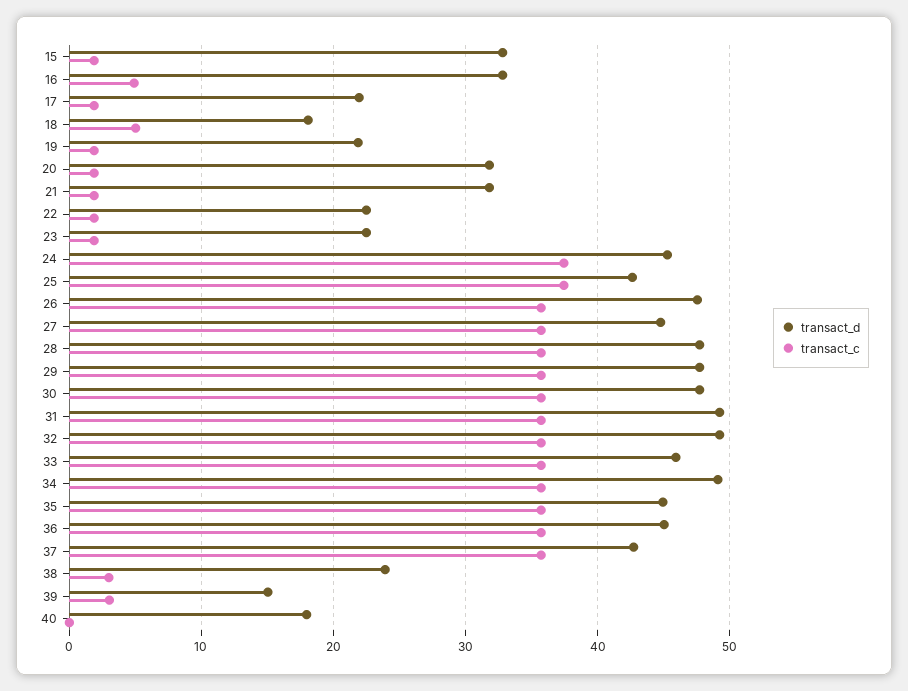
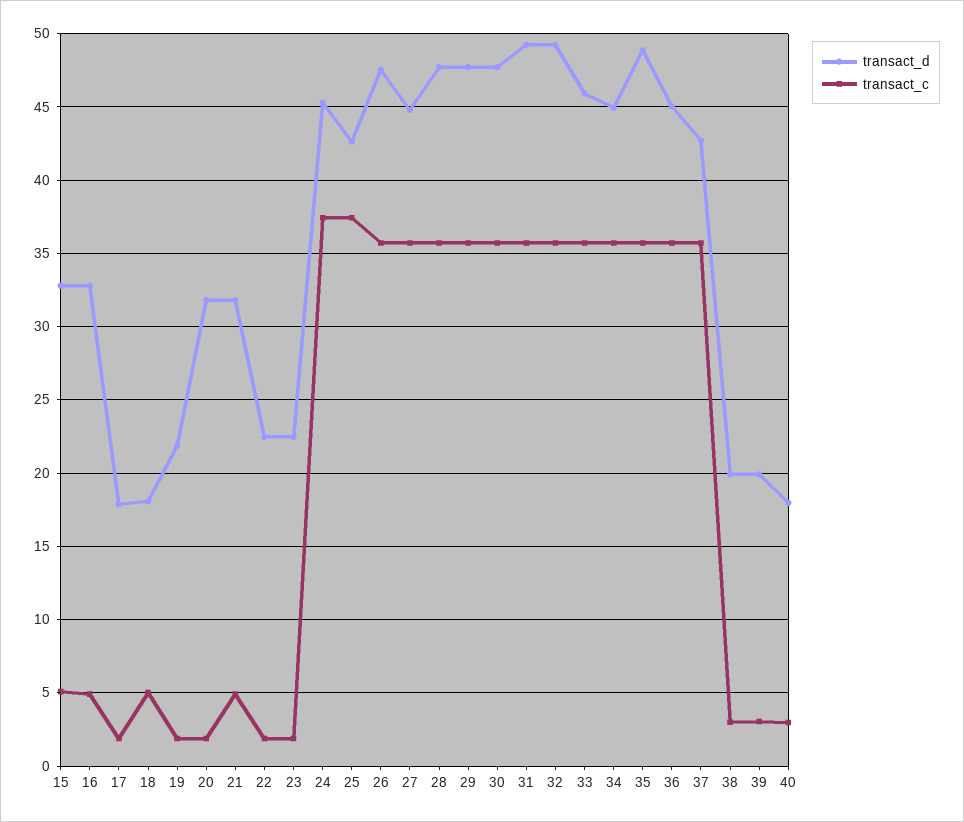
  {
    "transact_d": {
      "15": 33,
      "16": 33,
-     "17": 22,
+     "17": 18,
      "18": 18,
      "19": 22,
      "20": 32,
      "21": 32,
      "22": 22.5,
      "23": 22.5,
      "24": 45.5,
      "25": 42.5,
      "26": 47.5,
      "27": 45,
      "28": 47.5,
      "29": 47.5,
      "30": 47.5,
      "31": 49,
      "32": 49,
      "33": 46,
-     "34": 49,
+     "34": 45,
-     "35": 45,
+     "35": 49,
      "36": 45,
      "37": 42.5,
-     "38": 24,
+     "38": 20,
-     "39": 15,
+     "39": 20,
      "40": 18
    },
    "transact_c": {
-     "15": 2,
+     "15": 5,
      "16": 5,
      "17": 2,
      "18": 5,
      "19": 2,
      "20": 2,
-     "21": 2,
+     "21": 5,
      "22": 2,
      "23": 2,
      "24": 37.5,
      "25": 37.5,
      "26": 35.5,
      "27": 35.5,
      "28": 35.5,
      "29": 35.5,
      "30": 35.5,
      "31": 35.5,
      "32": 35.5,
      "33": 35.5,
      "34": 35.5,
      "35": 35.5,
      "36": 35.5,
      "37": 35.5,
      "38": 3,
      "39": 3,
-     "40": 0
+     "40": 3
    }
  }

